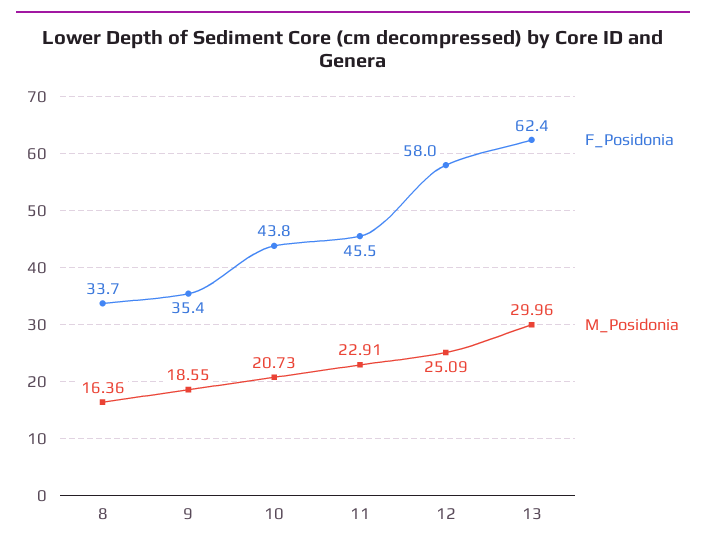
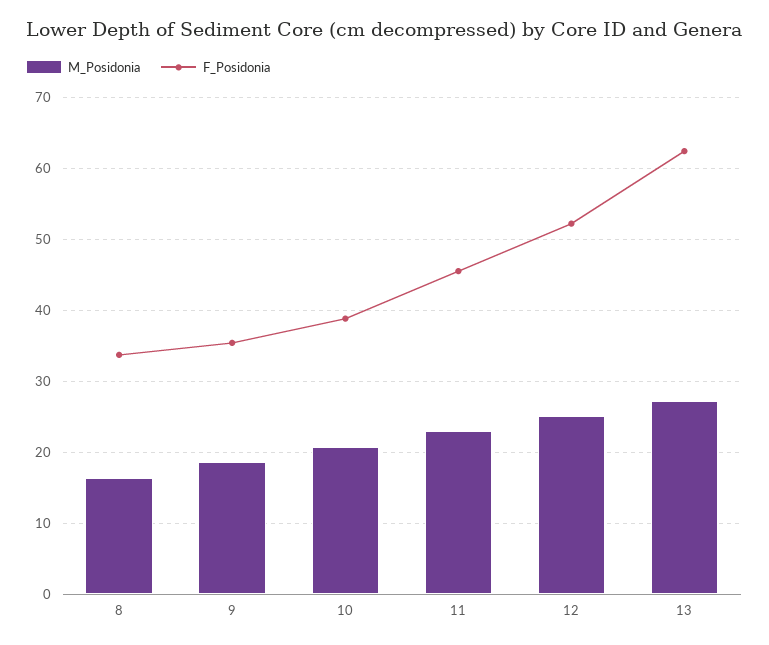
  {
    "F_Posidonia": {
      "8": 33.7,
      "9": 35.4,
-     "10": 43.8,
+     "10": 39,
      "11": 45.5,
-     "12": 58,
+     "12": 52,
      "13": 62.4
    },
    "M_Posidonia": {
      "8": 16.36,
      "9": 18.55,
      "10": 20.73,
      "11": 22.91,
      "12": 25.09,
-     "13": 29.96
+     "13": 27
    }
  }

